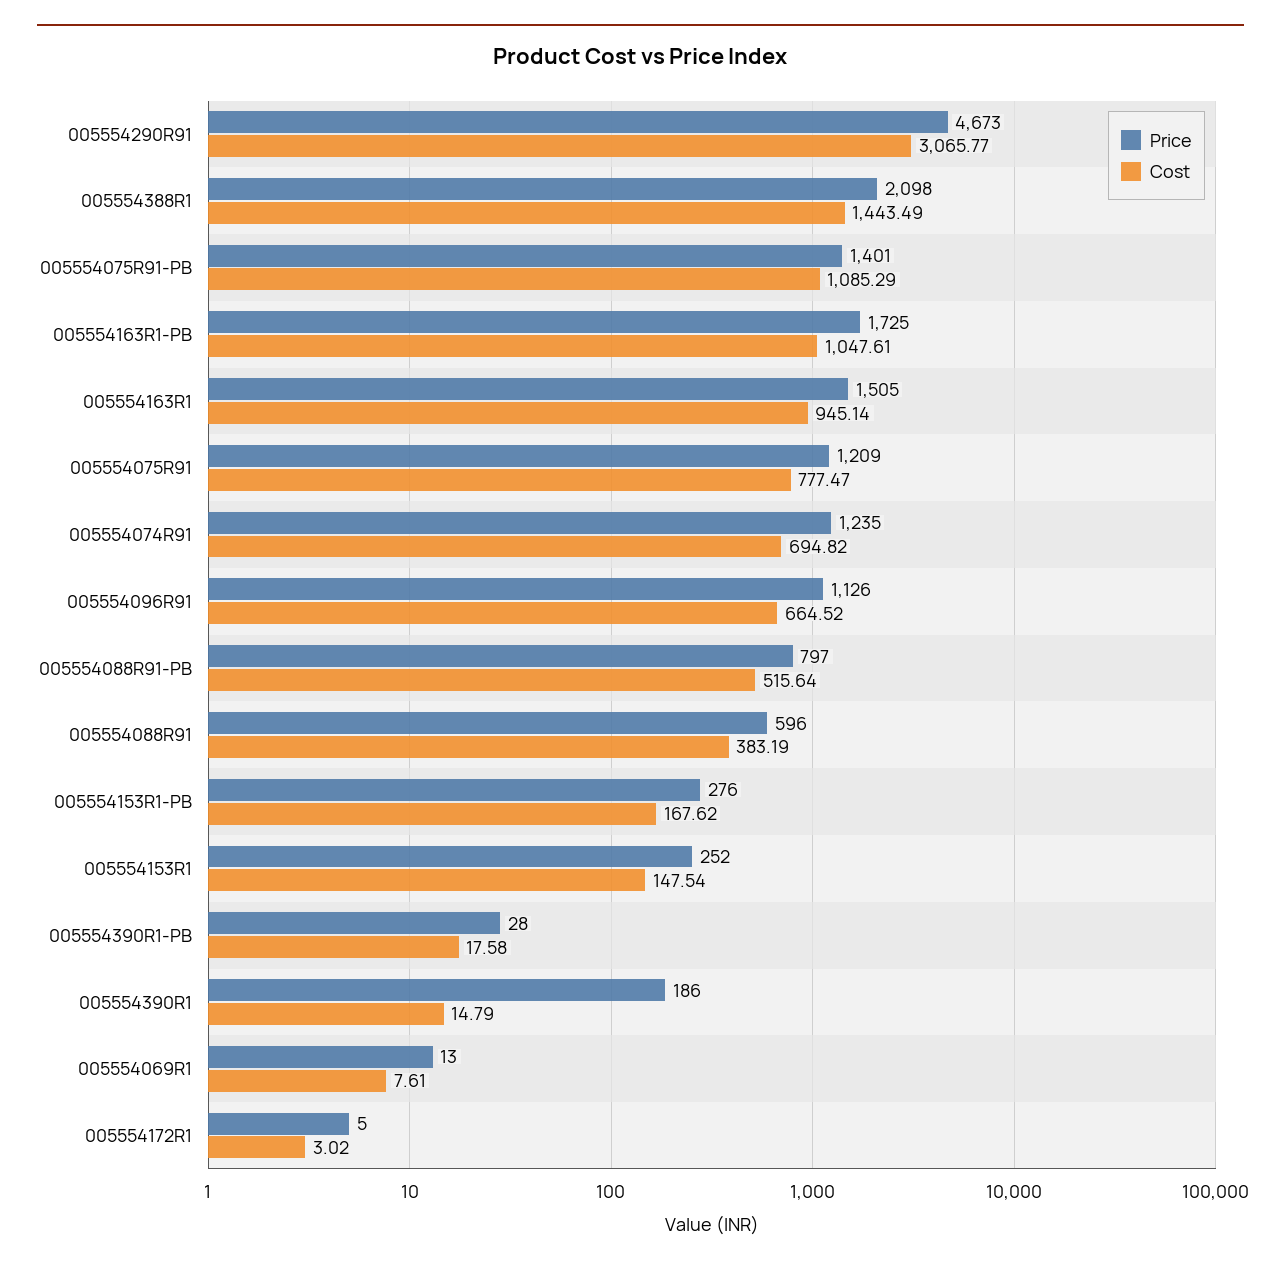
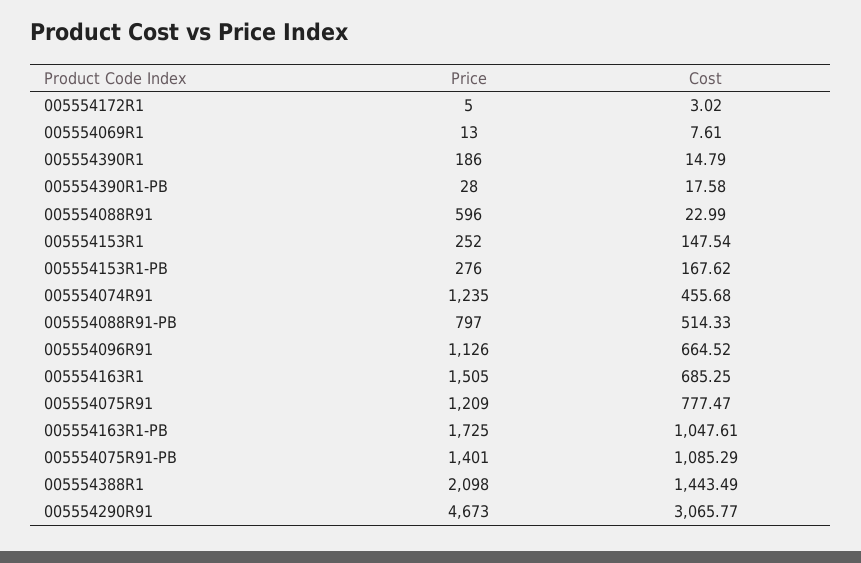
  {
    "Price": {
      "005554290R91": 4673,
      "005554388R1": 2098,
      "005554075R91-PB": 1401,
      "005554163R1-PB": 1725,
      "005554163R1": 1505,
      "005554075R91": 1209,
      "005554074R91": 1235,
      "005554096R91": 1126,
      "005554088R91-PB": 797,
      "005554088R91": 596,
      "005554153R1-PB": 276,
      "005554153R1": 252,
      "005554390R1-PB": 28,
      "005554390R1": 186,
      "005554069R1": 13,
      "005554172R1": 5
    },
    "Cost": {
      "005554290R91": 3065.77,
      "005554388R1": 1443.49,
      "005554075R91-PB": 1085.29,
      "005554163R1-PB": 1047.61,
-     "005554163R1": 945.14,
+     "005554163R1": 685.25,
      "005554075R91": 777.47,
-     "005554074R91": 694.82,
+     "005554074R91": 455.68,
      "005554096R91": 664.52,
-     "005554088R91-PB": 515.64,
+     "005554088R91-PB": 514.33,
-     "005554088R91": 383.19,
+     "005554088R91": 22.99,
      "005554153R1-PB": 167.62,
      "005554153R1": 147.54,
      "005554390R1-PB": 17.58,
      "005554390R1": 14.79,
      "005554069R1": 7.61,
      "005554172R1": 3.02
    }
  }

